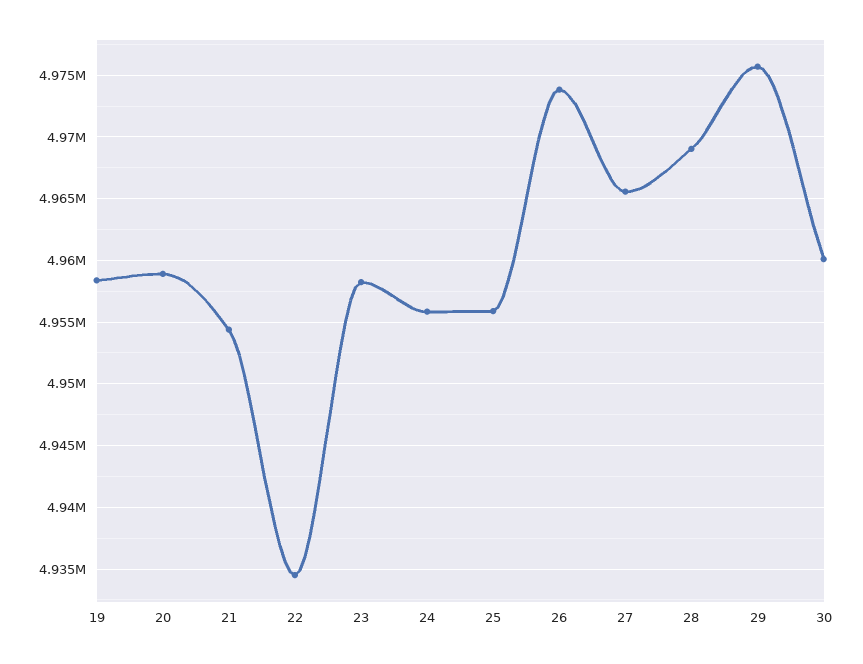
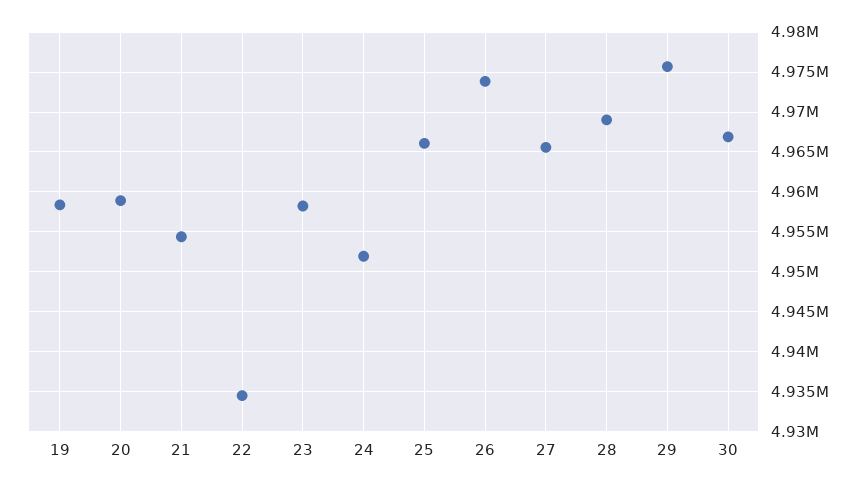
  {
    "19": 4958500,
    "20": 4959000,
    "21": 4954500,
    "22": 4934500,
    "23": 4958000,
-   "24": 4956000,
+   "24": 4952000,
-   "25": 4956000,
+   "25": 4966000,
    "26": 4974000,
    "27": 4965500,
    "28": 4969000,
    "29": 4975500,
-   "30": 4960000
+   "30": 4967000
  }

